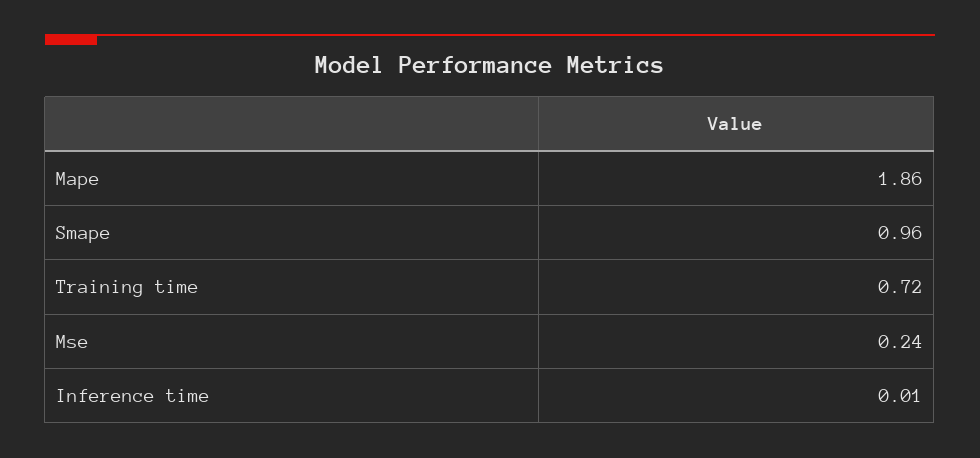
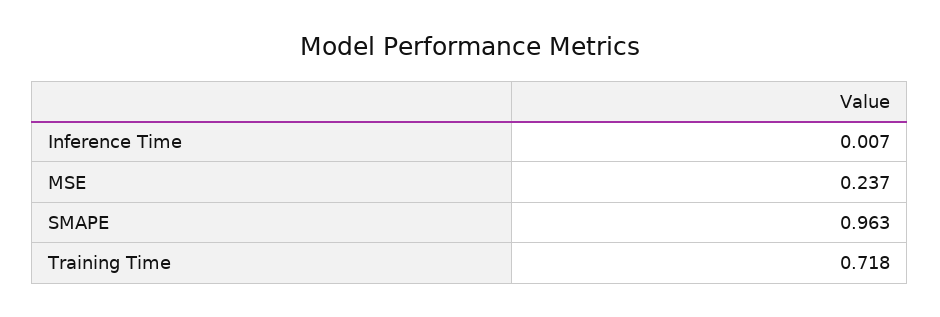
  {
-   "Mape": 1.86,
    "Smape": 0.963,
    "Training time": 0.718,
    "Mse": 0.237,
    "Inference time": 0.007
  }

